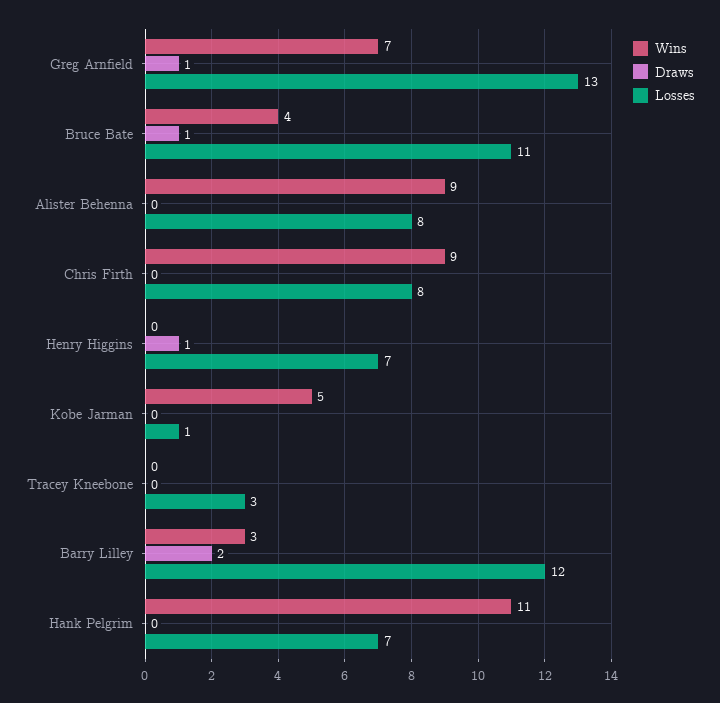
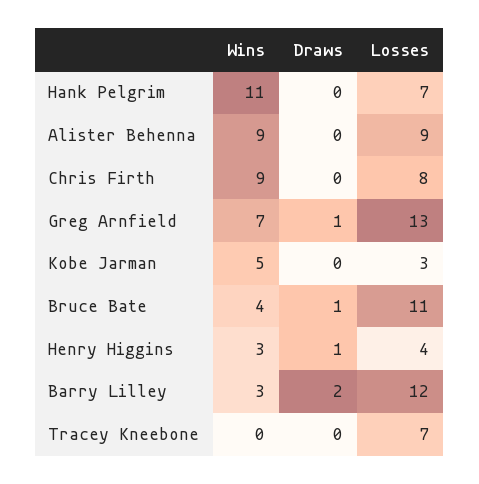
  {
    "Wins": {
      "Greg Arnfield": 7,
      "Bruce Bate": 4,
      "Alister Behenna": 9,
      "Chris Firth": 9,
-     "Henry Higgins": 0,
+     "Henry Higgins": 3,
      "Kobe Jarman": 5,
      "Tracey Kneebone": 0,
      "Barry Lilley": 3,
      "Hank Pelgrim": 11
    },
    "Draws": {
      "Greg Arnfield": 1,
      "Bruce Bate": 1,
      "Alister Behenna": 0,
      "Chris Firth": 0,
      "Henry Higgins": 1,
      "Kobe Jarman": 0,
      "Tracey Kneebone": 0,
      "Barry Lilley": 2,
      "Hank Pelgrim": 0
    },
    "Losses": {
      "Greg Arnfield": 13,
      "Bruce Bate": 11,
-     "Alister Behenna": 8,
+     "Alister Behenna": 9,
      "Chris Firth": 8,
-     "Henry Higgins": 7,
+     "Henry Higgins": 4,
-     "Kobe Jarman": 1,
+     "Kobe Jarman": 3,
-     "Tracey Kneebone": 3,
+     "Tracey Kneebone": 7,
      "Barry Lilley": 12,
      "Hank Pelgrim": 7
    }
  }

